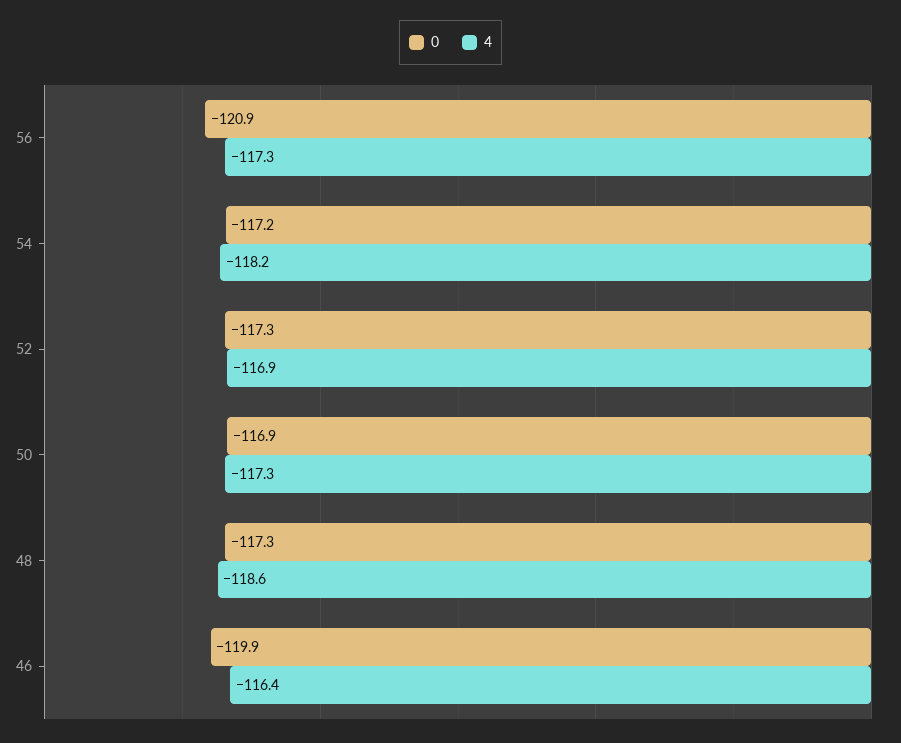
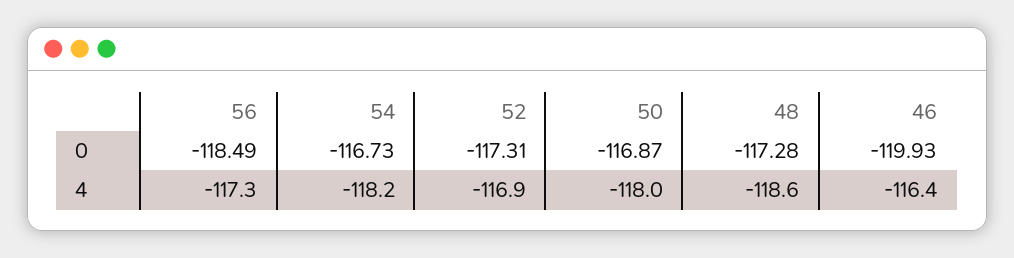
  {
    "0": {
-     "56": -120.9,
+     "56": -118.49,
-     "54": -117.2,
+     "54": -116.73,
      "52": -117.31,
      "50": -116.87,
      "48": -117.28,
      "46": -119.93
    },
    "4": {
      "56": -117.3,
      "54": -118.2,
      "52": -116.9,
-     "50": -117.3,
+     "50": -118,
      "48": -118.6,
      "46": -116.4
    }
  }

